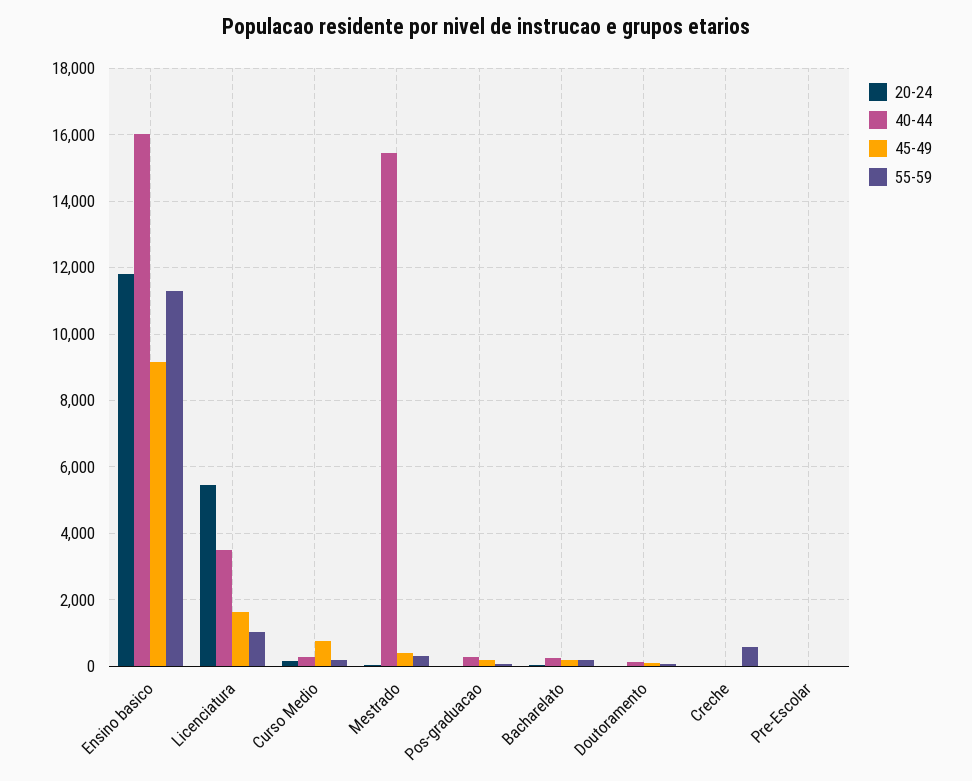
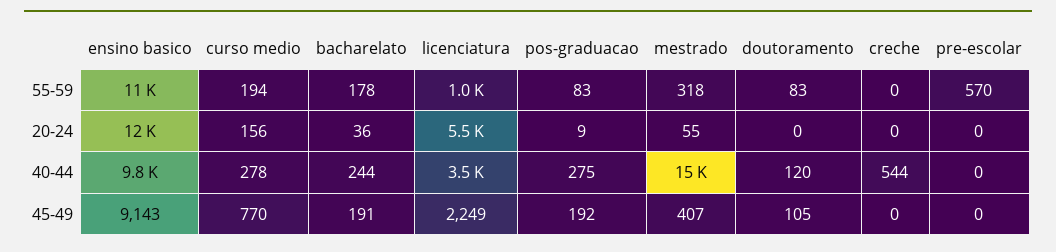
  {
    "20-24": {
      "Ensino basico": 12000,
      "Licenciatura": 5500,
      "Curso Medio": 156,
      "Mestrado": 55,
      "Pos-graduacao": 9,
      "Bacharelato": 36,
      "Doutoramento": 0,
      "Creche": 0,
      "Pre-Escolar": 0
    },
    "40-44": {
-     "Ensino basico": 16000,
+     "Ensino basico": 9800,
      "Licenciatura": 3500,
      "Curso Medio": 278,
      "Mestrado": 15000,
      "Pos-graduacao": 275,
      "Bacharelato": 244,
      "Doutoramento": 120,
-     "Creche": 0,
+     "Creche": 544,
      "Pre-Escolar": 0
    },
    "45-49": {
      "Ensino basico": 9143,
-     "Licenciatura": 1600,
+     "Licenciatura": 2249,
      "Curso Medio": 770,
      "Mestrado": 407,
      "Pos-graduacao": 192,
      "Bacharelato": 191,
      "Doutoramento": 105,
      "Creche": 0,
      "Pre-Escolar": 0
    },
    "55-59": {
      "Ensino basico": 11000,
      "Licenciatura": 1000,
      "Curso Medio": 194,
      "Mestrado": 318,
      "Pos-graduacao": 83,
      "Bacharelato": 178,
      "Doutoramento": 83,
-     "Creche": 600,
+     "Creche": 0,
-     "Pre-Escolar": 0
+     "Pre-Escolar": 570
    }
  }

